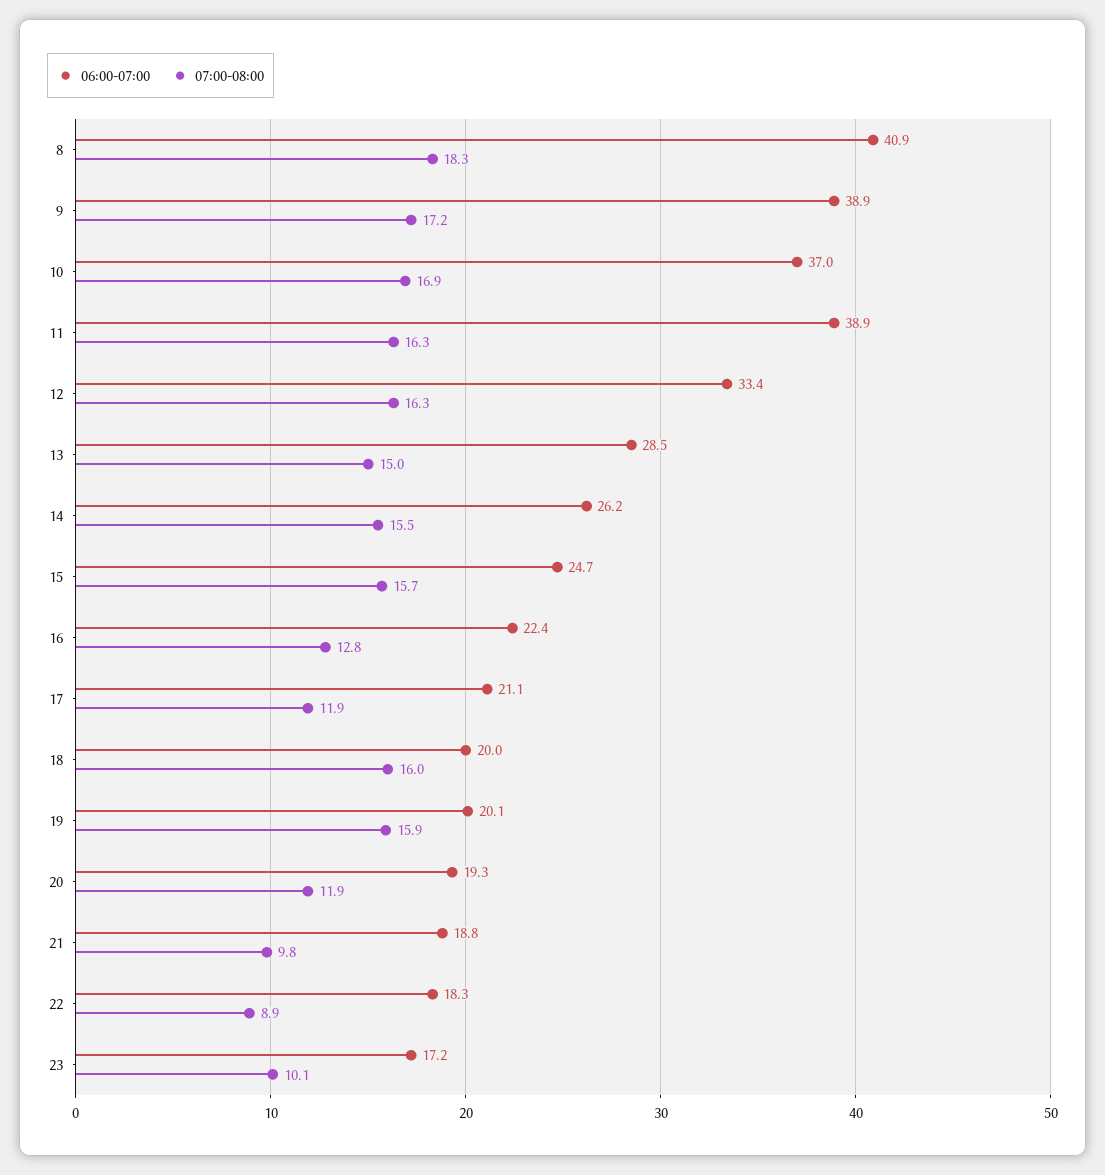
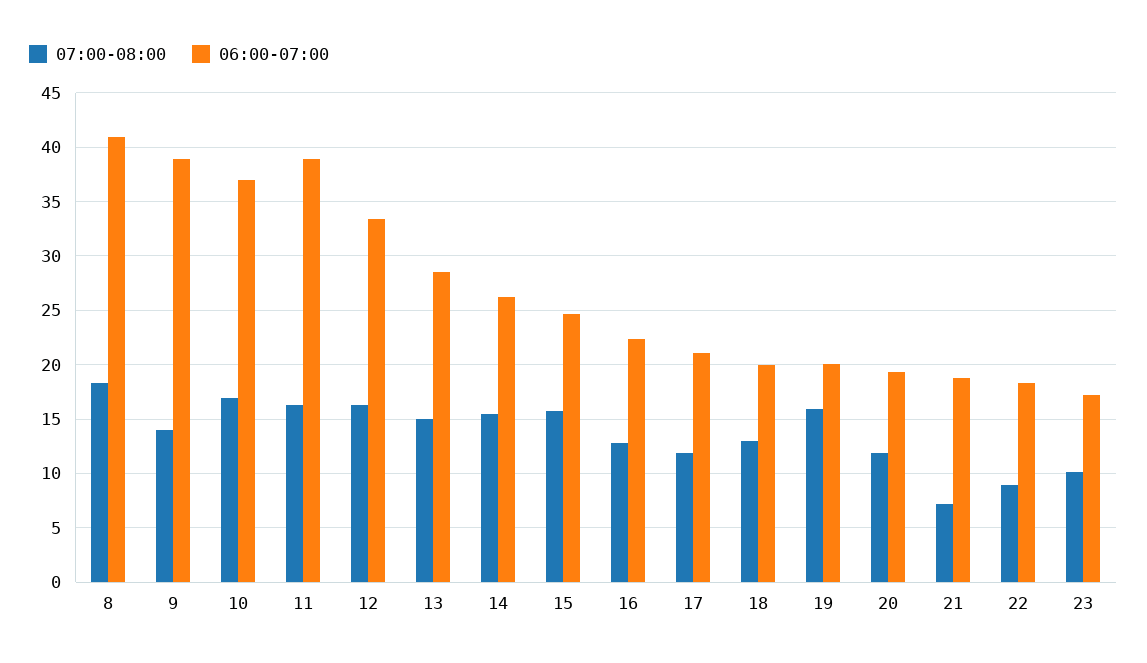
  {
    "06:00-07:00": {
      "8": 40.9,
      "9": 38.9,
      "10": 37,
      "11": 38.9,
      "12": 33.4,
      "13": 28.5,
      "14": 26.2,
      "15": 24.7,
      "16": 22.4,
      "17": 21.1,
      "18": 20,
      "19": 20.1,
      "20": 19.3,
      "21": 18.8,
      "22": 18.3,
      "23": 17.2
    },
    "07:00-08:00": {
      "8": 18.3,
-     "9": 17.2,
+     "9": 14,
      "10": 16.9,
      "11": 16.3,
      "12": 16.3,
      "13": 15,
      "14": 15.5,
      "15": 15.7,
      "16": 12.8,
      "17": 11.9,
-     "18": 16,
+     "18": 13,
      "19": 15.9,
      "20": 11.9,
-     "21": 9.8,
+     "21": 7,
      "22": 8.9,
      "23": 10.1
    }
  }

